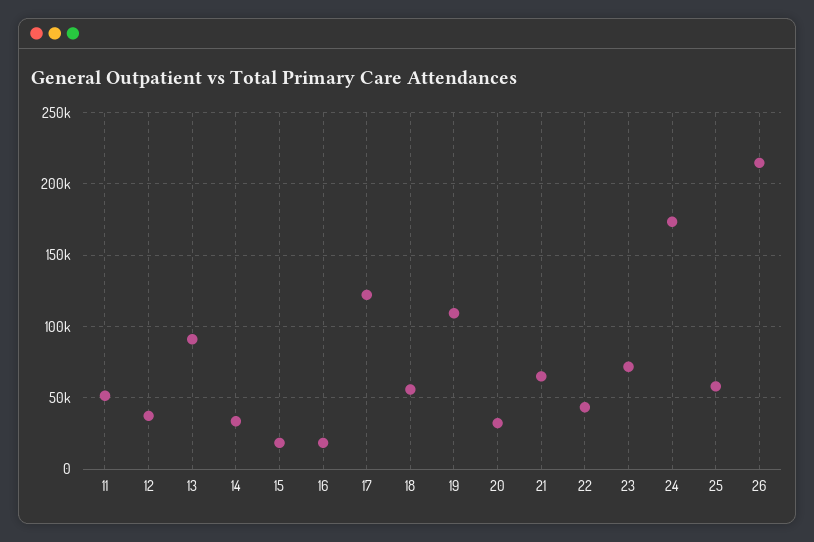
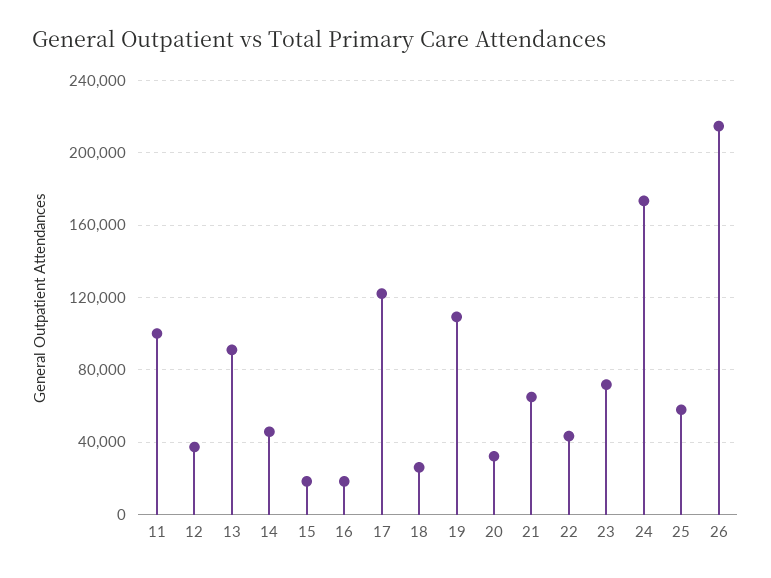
  {
-   "11": 50000,
+   "11": 100000,
    "12": 35000,
    "13": 90000,
-   "14": 35000,
+   "14": 45000,
    "15": 20000,
    "16": 20000,
    "17": 120000,
-   "18": 55000,
+   "18": 25000,
    "19": 110000,
    "20": 30000,
    "21": 65000,
    "22": 45000,
    "23": 70000,
    "24": 175000,
    "25": 60000,
    "26": 215000
  }

